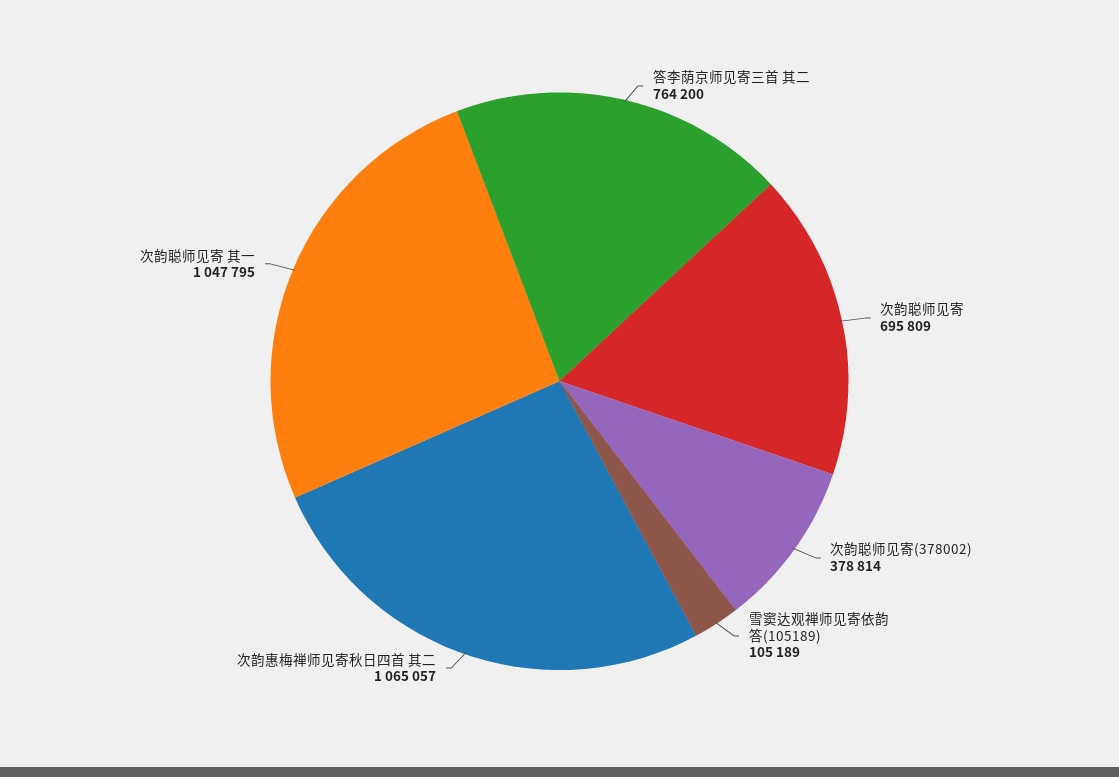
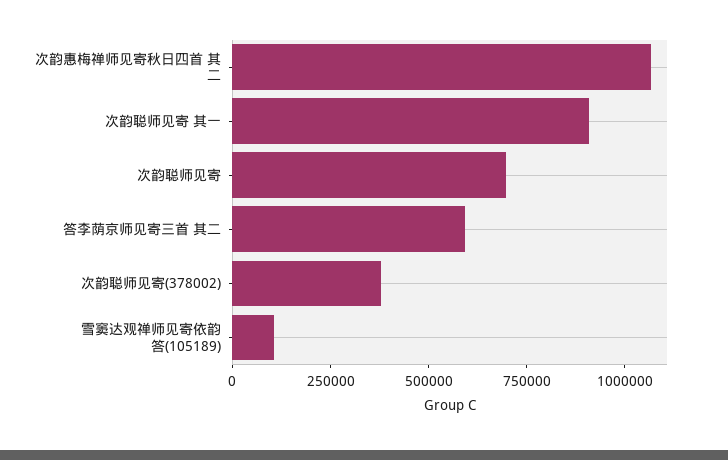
  {
-   "答李荫京师见寄三首 其二": 764200,
+   "答李荫京师见寄三首 其二": 600000,
    "次韵聪师见寄": 695809,
    "次韵聪师见寄(378002)": 378814,
    "雪窦达观禅师见寄依韵答(105189)": 105189,
    "次韵惠梅禅师见寄秋日四首 其二": 1065057,
-   "次韵聪师见寄 其一": 1047795
+   "次韵聪师见寄 其一": 900000
  }

